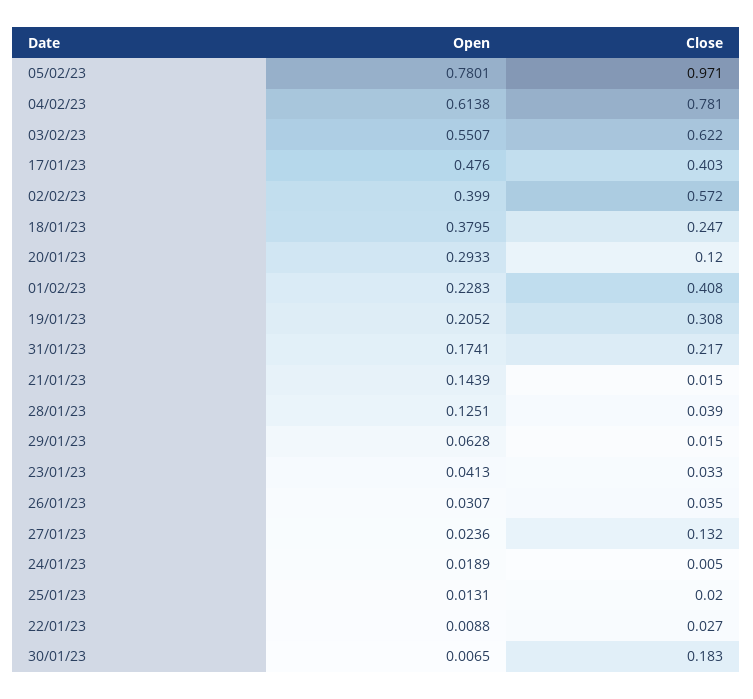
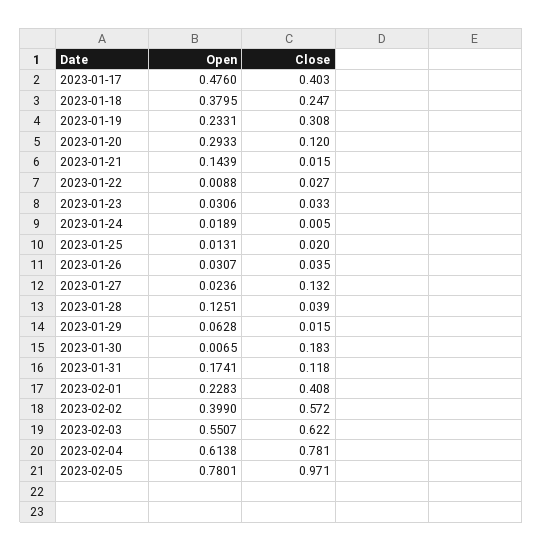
  {
    "Open": {
      "05/02/23": 0.7801,
      "04/02/23": 0.6138,
      "03/02/23": 0.5507,
      "17/01/23": 0.476,
      "02/02/23": 0.399,
      "18/01/23": 0.3795,
      "20/01/23": 0.2933,
      "01/02/23": 0.2283,
-     "19/01/23": 0.2052,
+     "19/01/23": 0.2331,
      "31/01/23": 0.1741,
      "21/01/23": 0.1439,
      "28/01/23": 0.1251,
      "29/01/23": 0.0628,
-     "23/01/23": 0.0413,
+     "23/01/23": 0.0306,
      "26/01/23": 0.0307,
      "27/01/23": 0.0236,
      "24/01/23": 0.0189,
      "25/01/23": 0.0131,
      "22/01/23": 0.0088,
      "30/01/23": 0.0065
    },
    "Close": {
      "05/02/23": 0.971,
      "04/02/23": 0.781,
      "03/02/23": 0.622,
      "17/01/23": 0.403,
      "02/02/23": 0.572,
      "18/01/23": 0.247,
      "20/01/23": 0.12,
      "01/02/23": 0.408,
      "19/01/23": 0.308,
-     "31/01/23": 0.217,
+     "31/01/23": 0.118,
      "21/01/23": 0.015,
      "28/01/23": 0.039,
      "29/01/23": 0.015,
      "23/01/23": 0.033,
      "26/01/23": 0.035,
      "27/01/23": 0.132,
      "24/01/23": 0.005,
      "25/01/23": 0.02,
      "22/01/23": 0.027,
      "30/01/23": 0.183
    }
  }

